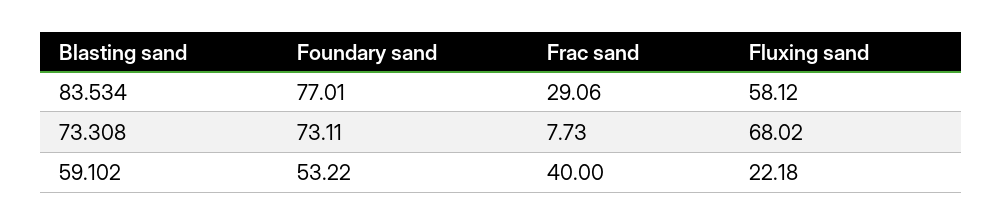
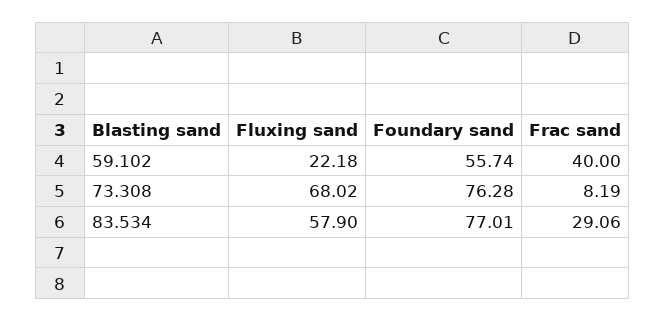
  {
    "Foundary sand": {
      "83.534": 77.01,
-     "73.308": 73.11,
+     "73.308": 76.28,
-     "59.102": 53.22
+     "59.102": 55.74
    },
    "Frac sand": {
      "83.534": 29.06,
-     "73.308": 7.73,
+     "73.308": 8.19,
      "59.102": 40
    },
    "Fluxing sand": {
-     "83.534": 58.12,
+     "83.534": 57.9,
      "73.308": 68.02,
      "59.102": 22.18
    }
  }

